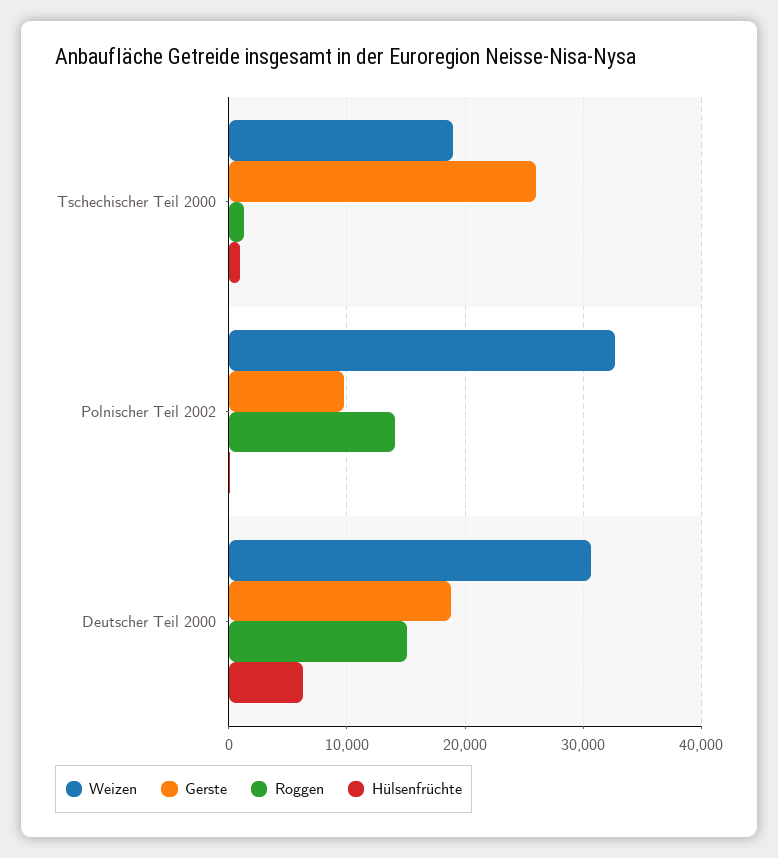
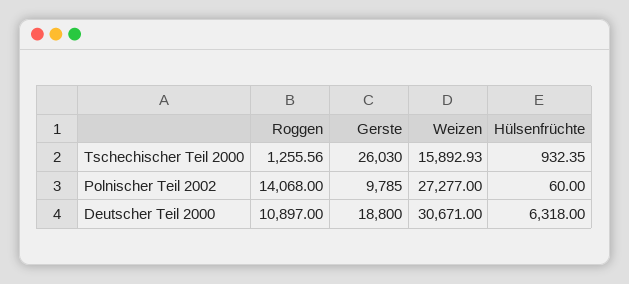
  {
    "Weizen": {
-     "Tschechischer Teil 2000": 19000,
+     "Tschechischer Teil 2000": 15892.93,
-     "Polnischer Teil 2002": 33000,
+     "Polnischer Teil 2002": 27277,
      "Deutscher Teil 2000": 30671
    },
    "Gerste": {
      "Tschechischer Teil 2000": 26030,
      "Polnischer Teil 2002": 9785,
      "Deutscher Teil 2000": 18800
    },
    "Roggen": {
      "Tschechischer Teil 2000": 1255.56,
      "Polnischer Teil 2002": 14068,
-     "Deutscher Teil 2000": 15000
+     "Deutscher Teil 2000": 10897
    },
    "Hülsenfrüchte": {
      "Tschechischer Teil 2000": 932.35,
      "Polnischer Teil 2002": 60,
      "Deutscher Teil 2000": 6318
    }
  }

